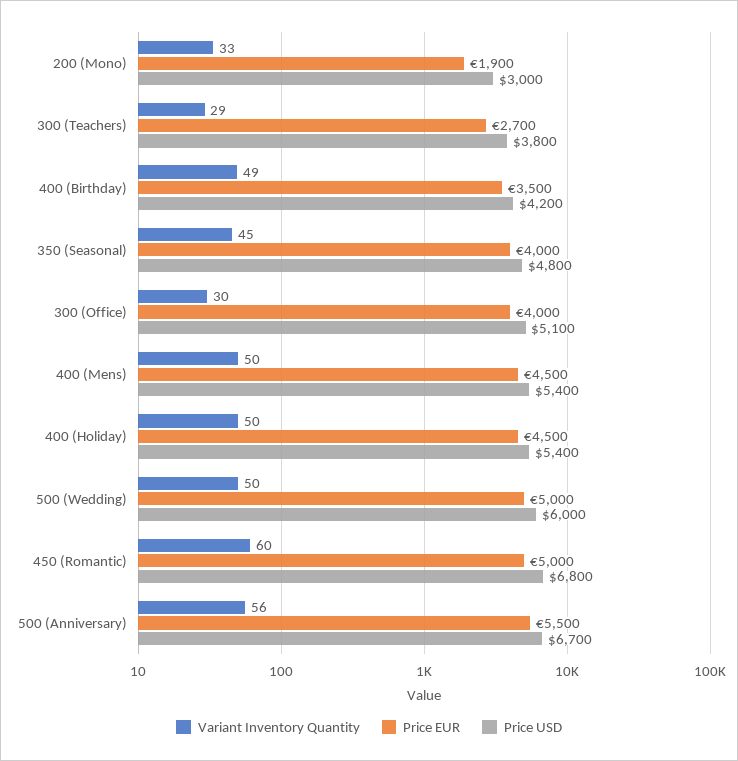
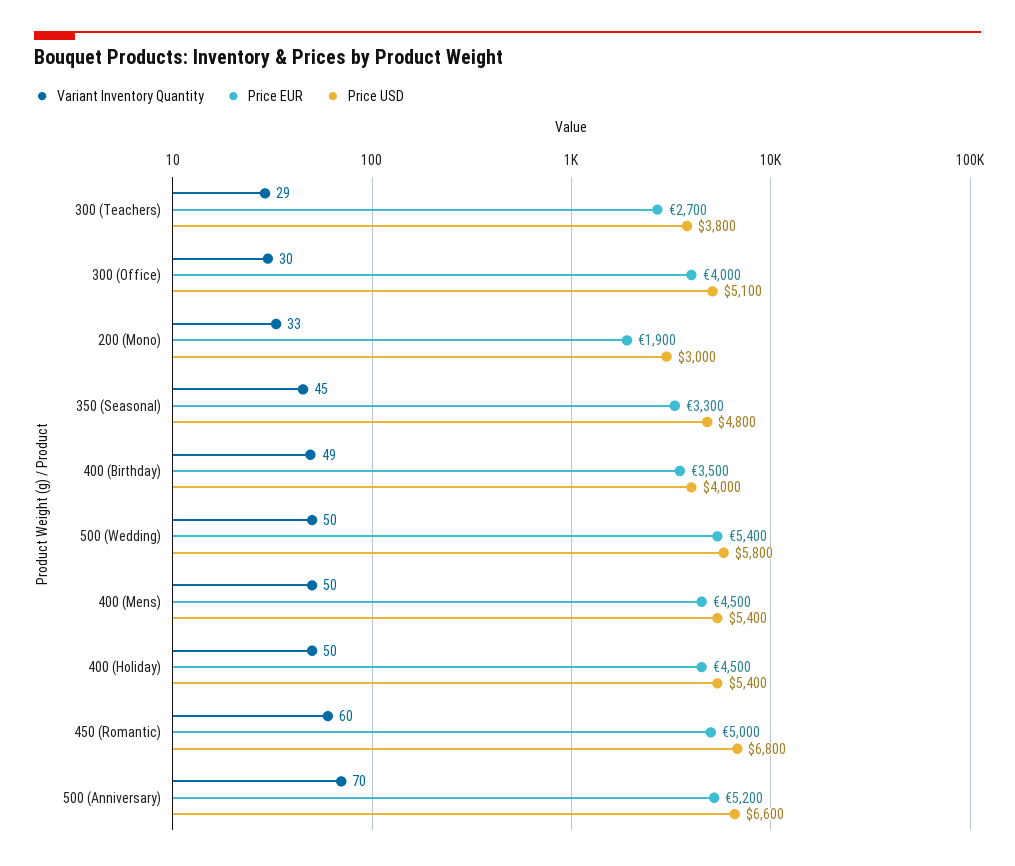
  {
    "Variant Inventory Quantity": {
      "200 (Mono)": 33,
      "300 (Teachers)": 29,
      "400 (Birthday)": 49,
      "350 (Seasonal)": 45,
      "300 (Office)": 30,
      "400 (Mens)": 50,
      "400 (Holiday)": 50,
      "500 (Wedding)": 50,
      "450 (Romantic)": 60,
-     "500 (Anniversary)": 56
+     "500 (Anniversary)": 70
    },
    "Price EUR": {
      "200 (Mono)": 1900,
      "300 (Teachers)": 2700,
      "400 (Birthday)": 3500,
-     "350 (Seasonal)": 4000,
+     "350 (Seasonal)": 3300,
      "300 (Office)": 4000,
      "400 (Mens)": 4500,
      "400 (Holiday)": 4500,
-     "500 (Wedding)": 5000,
+     "500 (Wedding)": 5400,
      "450 (Romantic)": 5000,
-     "500 (Anniversary)": 5500
+     "500 (Anniversary)": 5200
    },
    "Price USD": {
      "200 (Mono)": 3000,
      "300 (Teachers)": 3800,
-     "400 (Birthday)": 4200,
+     "400 (Birthday)": 4000,
      "350 (Seasonal)": 4800,
      "300 (Office)": 5100,
      "400 (Mens)": 5400,
      "400 (Holiday)": 5400,
-     "500 (Wedding)": 6000,
+     "500 (Wedding)": 5800,
      "450 (Romantic)": 6800,
-     "500 (Anniversary)": 6700
+     "500 (Anniversary)": 6600
    }
  }

